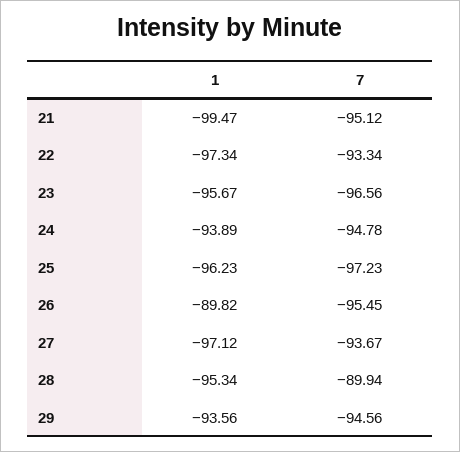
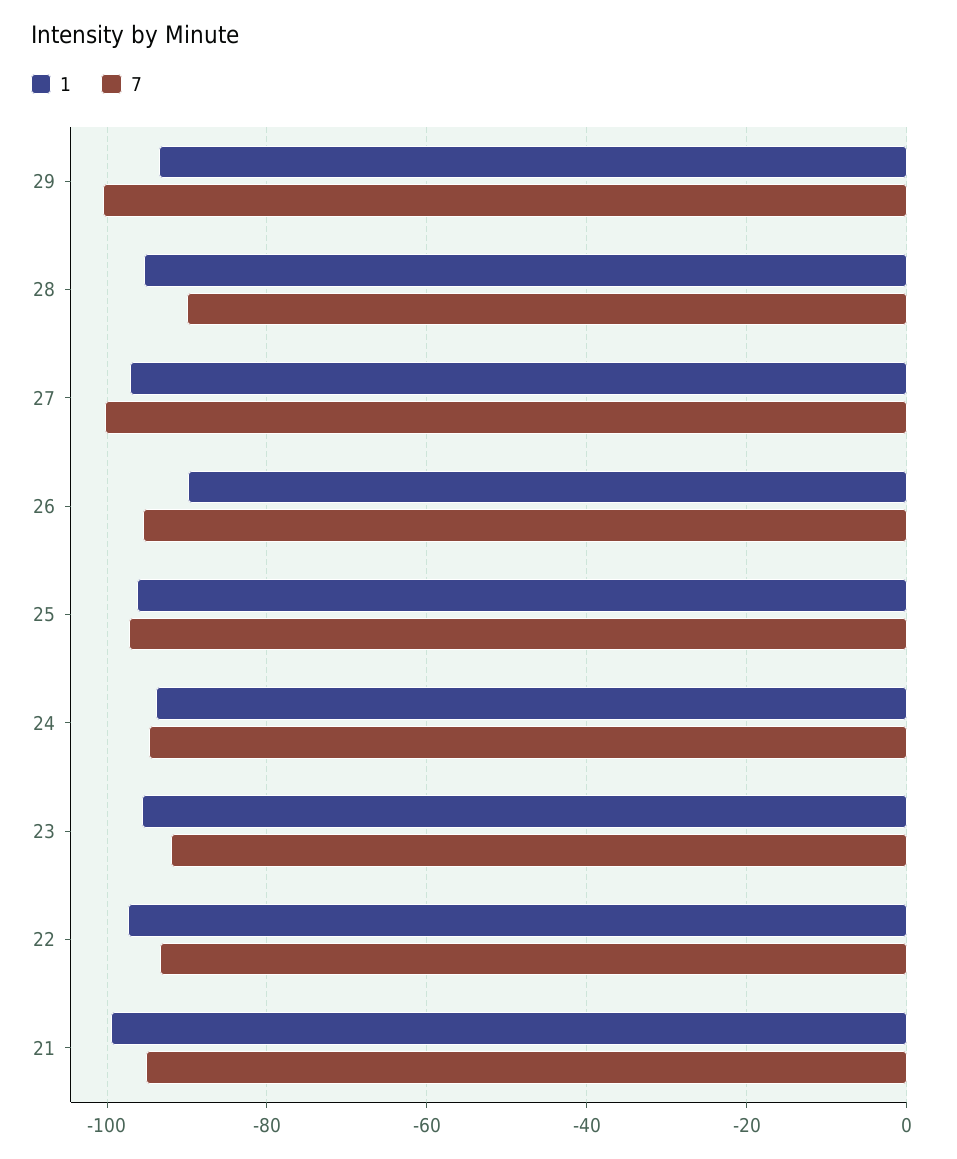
  {
    "1": {
      "21": -99.47,
      "22": -97.34,
      "23": -95.67,
      "24": -93.89,
      "25": -96.23,
      "26": -89.82,
      "27": -97.12,
      "28": -95.34,
      "29": -93.56
    },
    "7": {
      "21": -95.12,
      "22": -93.34,
-     "23": -96.56,
+     "23": -92,
      "24": -94.78,
      "25": -97.23,
      "26": -95.45,
-     "27": -93.67,
+     "27": -100,
      "28": -89.94,
-     "29": -94.56
+     "29": -100
    }
  }

